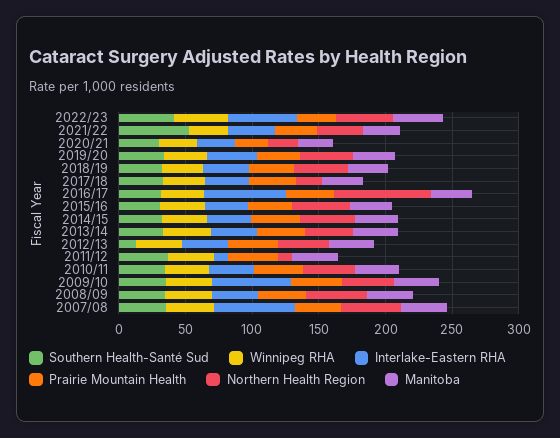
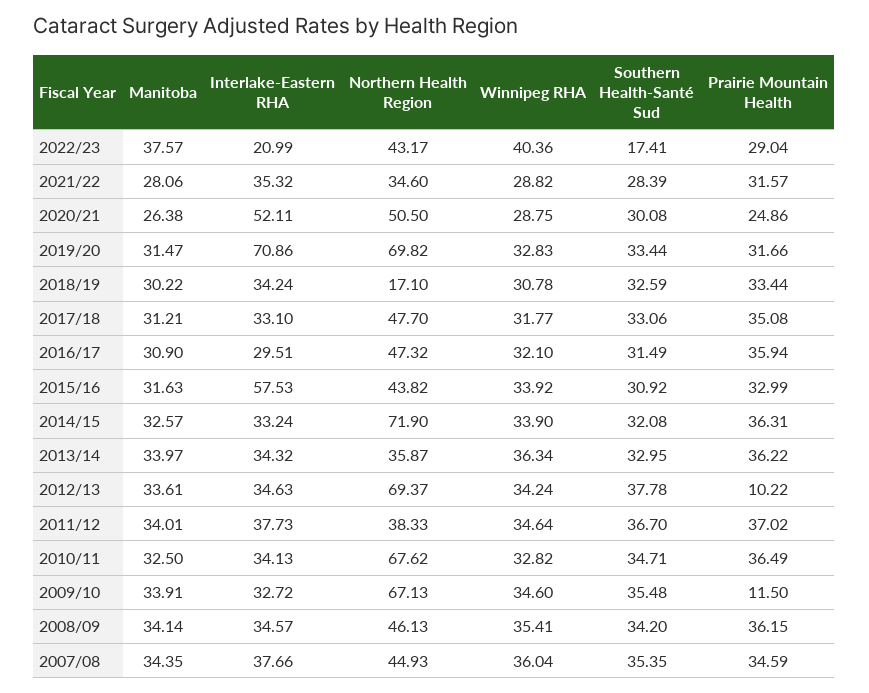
  {
    "Southern Health-Santé Sud": {
-     "2022/23": 40,
+     "2022/23": 17.41,
-     "2021/22": 50,
+     "2021/22": 28.39,
      "2020/21": 30.08,
      "2019/20": 33.44,
      "2018/19": 32.59,
      "2017/18": 33.06,
      "2016/17": 31.49,
      "2015/16": 30.92,
      "2014/15": 32.08,
      "2013/14": 32.95,
-     "2012/13": 10,
+     "2012/13": 37.78,
      "2011/12": 36.7,
      "2010/11": 34.71,
      "2009/10": 35.48,
      "2008/09": 34.2,
      "2007/08": 35.35
    },
    "Winnipeg RHA": {
      "2022/23": 40.36,
      "2021/22": 28.82,
      "2020/21": 28.75,
      "2019/20": 32.83,
      "2018/19": 30.78,
      "2017/18": 31.77,
      "2016/17": 32.1,
      "2015/16": 33.92,
      "2014/15": 33.9,
      "2013/14": 36.34,
      "2012/13": 34.24,
      "2011/12": 34.64,
      "2010/11": 32.82,
      "2009/10": 34.6,
      "2008/09": 35.41,
      "2007/08": 36.04
    },
    "Interlake-Eastern RHA": {
-     "2022/23": 50,
+     "2022/23": 20.99,
      "2021/22": 35.32,
-     "2020/21": 30,
+     "2020/21": 52.11,
-     "2019/20": 40,
+     "2019/20": 70.86,
      "2018/19": 34.24,
      "2017/18": 33.1,
-     "2016/17": 60,
+     "2016/17": 29.51,
-     "2015/16": 30,
+     "2015/16": 57.53,
      "2014/15": 33.24,
      "2013/14": 34.32,
      "2012/13": 34.63,
-     "2011/12": 10,
+     "2011/12": 37.73,
      "2010/11": 34.13,
-     "2009/10": 60,
+     "2009/10": 32.72,
      "2008/09": 34.57,
-     "2007/08": 60
+     "2007/08": 37.66
    },
    "Prairie Mountain Health": {
      "2022/23": 29.04,
      "2021/22": 31.57,
      "2020/21": 24.86,
      "2019/20": 31.66,
      "2018/19": 33.44,
      "2017/18": 35.08,
      "2016/17": 35.94,
      "2015/16": 32.99,
      "2014/15": 36.31,
      "2013/14": 36.22,
-     "2012/13": 40,
+     "2012/13": 10.22,
      "2011/12": 37.02,
      "2010/11": 36.49,
-     "2009/10": 40,
+     "2009/10": 11.5,
      "2008/09": 36.15,
      "2007/08": 34.59
    },
    "Northern Health Region": {
      "2022/23": 43.17,
      "2021/22": 34.6,
-     "2020/21": 20,
+     "2020/21": 50.5,
-     "2019/20": 40,
+     "2019/20": 69.82,
-     "2018/19": 40,
+     "2018/19": 17.1,
-     "2017/18": 20,
+     "2017/18": 47.7,
-     "2016/17": 70,
+     "2016/17": 47.32,
      "2015/16": 43.82,
-     "2014/15": 40,
+     "2014/15": 71.9,
      "2013/14": 35.87,
-     "2012/13": 40,
+     "2012/13": 69.37,
-     "2011/12": 10,
+     "2011/12": 38.33,
-     "2010/11": 40,
+     "2010/11": 67.62,
-     "2009/10": 40,
+     "2009/10": 67.13,
      "2008/09": 46.13,
      "2007/08": 44.93
    },
    "Manitoba": {
      "2022/23": 37.57,
      "2021/22": 28.06,
      "2020/21": 26.38,
      "2019/20": 31.47,
      "2018/19": 30.22,
      "2017/18": 31.21,
      "2016/17": 30.9,
      "2015/16": 31.63,
      "2014/15": 32.57,
      "2013/14": 33.97,
      "2012/13": 33.61,
      "2011/12": 34.01,
      "2010/11": 32.5,
      "2009/10": 33.91,
      "2008/09": 34.14,
      "2007/08": 34.35
    }
  }

